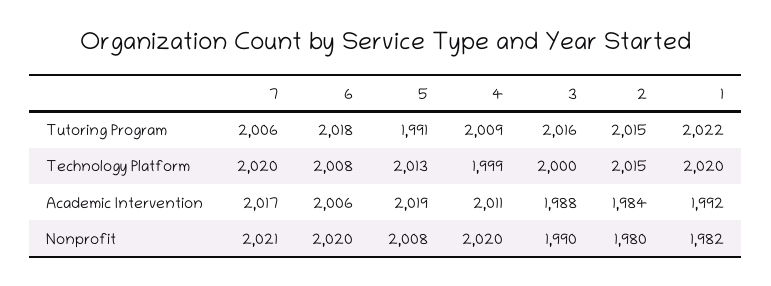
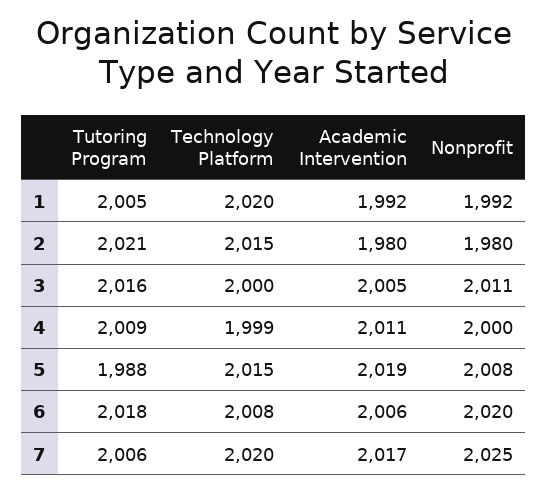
  {
    "7": {
      "Tutoring Program": 2006,
      "Technology Platform": 2020,
      "Academic Intervention": 2017,
-     "Nonprofit": 2021
+     "Nonprofit": 2025
    },
    "6": {
      "Tutoring Program": 2018,
      "Technology Platform": 2008,
      "Academic Intervention": 2006,
      "Nonprofit": 2020
    },
    "5": {
-     "Tutoring Program": 1991,
+     "Tutoring Program": 1988,
-     "Technology Platform": 2013,
+     "Technology Platform": 2015,
      "Academic Intervention": 2019,
      "Nonprofit": 2008
    },
    "4": {
      "Tutoring Program": 2009,
      "Technology Platform": 1999,
      "Academic Intervention": 2011,
-     "Nonprofit": 2020
+     "Nonprofit": 2000
    },
    "3": {
      "Tutoring Program": 2016,
      "Technology Platform": 2000,
-     "Academic Intervention": 1988,
+     "Academic Intervention": 2005,
-     "Nonprofit": 1990
+     "Nonprofit": 2011
    },
    "2": {
-     "Tutoring Program": 2015,
+     "Tutoring Program": 2021,
      "Technology Platform": 2015,
-     "Academic Intervention": 1984,
+     "Academic Intervention": 1980,
      "Nonprofit": 1980
    },
    "1": {
-     "Tutoring Program": 2022,
+     "Tutoring Program": 2005,
      "Technology Platform": 2020,
      "Academic Intervention": 1992,
-     "Nonprofit": 1982
+     "Nonprofit": 1992
    }
  }

